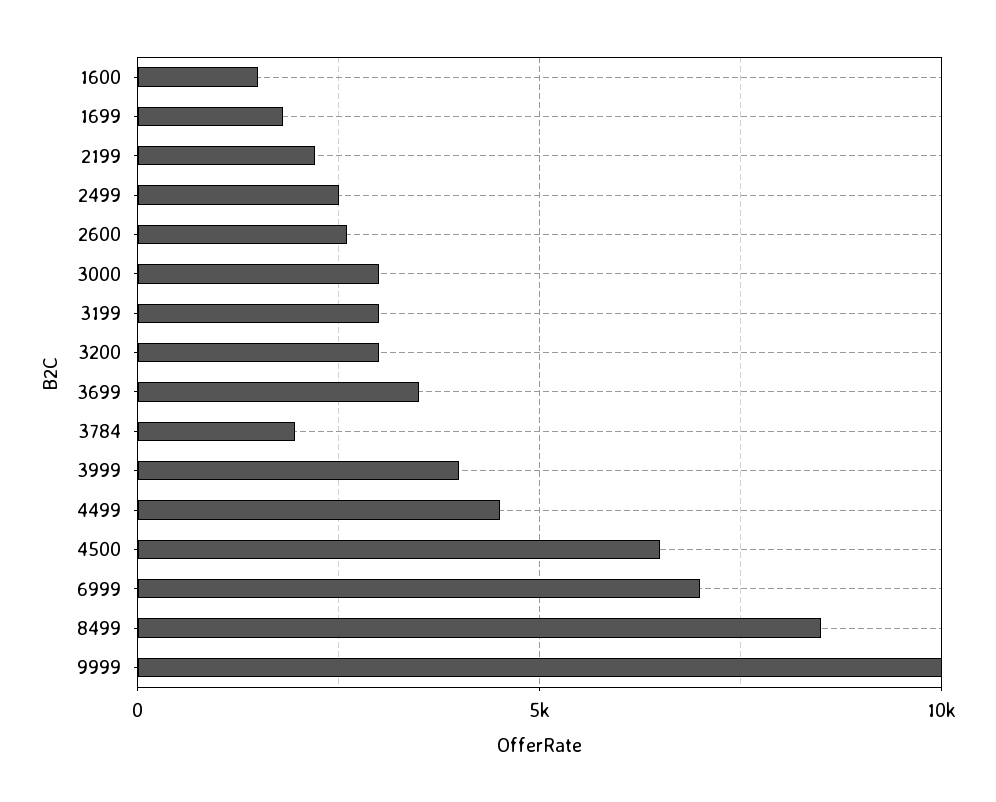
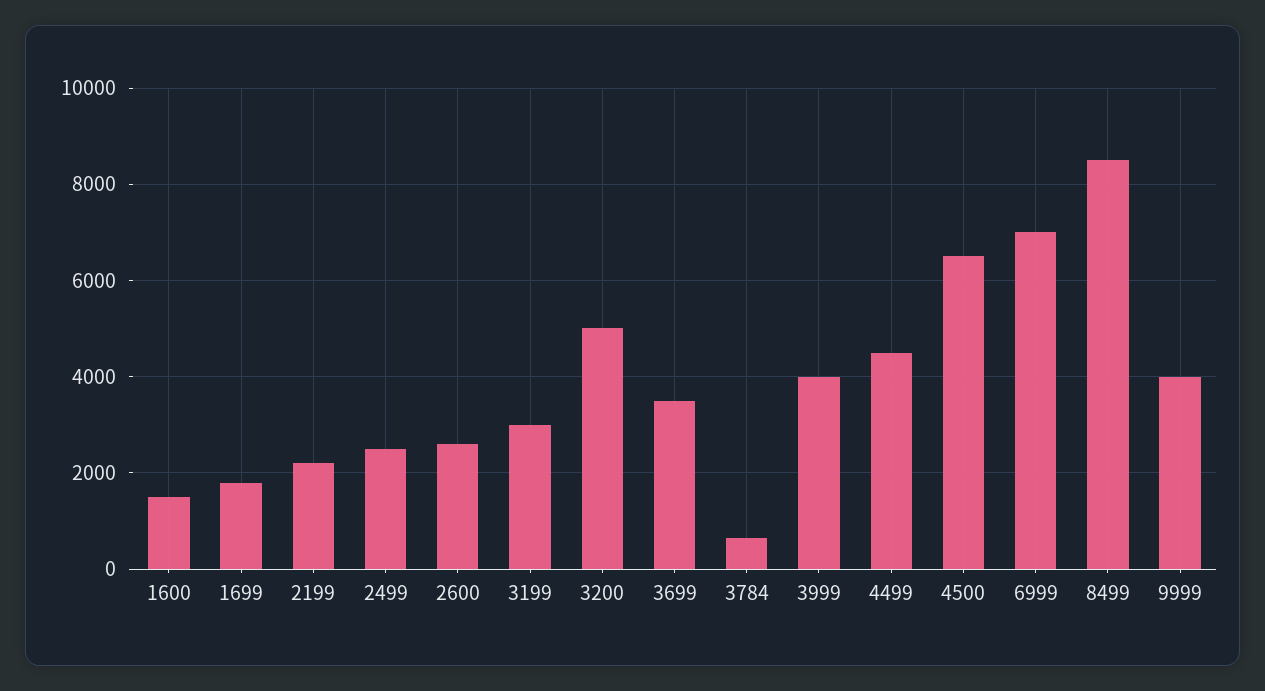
  {
    "1600": 1400,
    "1699": 1800,
    "2199": 2200,
    "2499": 2400,
    "2600": 2600,
-   "3000": 3000,
    "3199": 3000,
-   "3200": 3000,
+   "3200": 5000,
    "3699": 3400,
-   "3784": 2000,
+   "3784": 600,
    "3999": 4000,
    "4499": 4400,
    "4500": 6400,
    "6999": 7000,
    "8499": 8400,
-   "9999": 10000
+   "9999": 4000
  }

